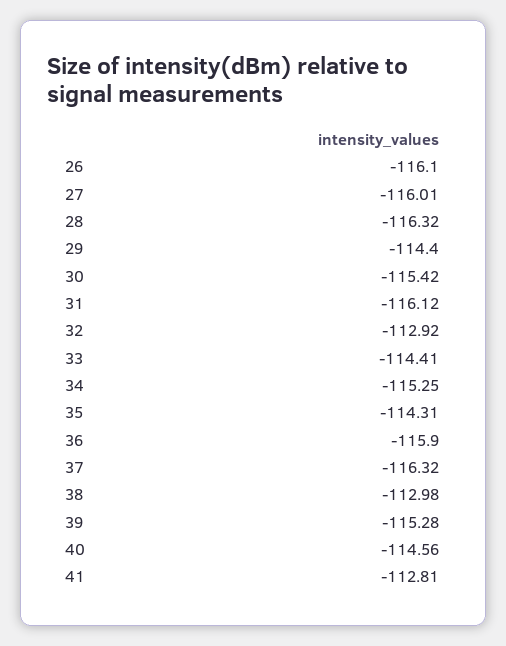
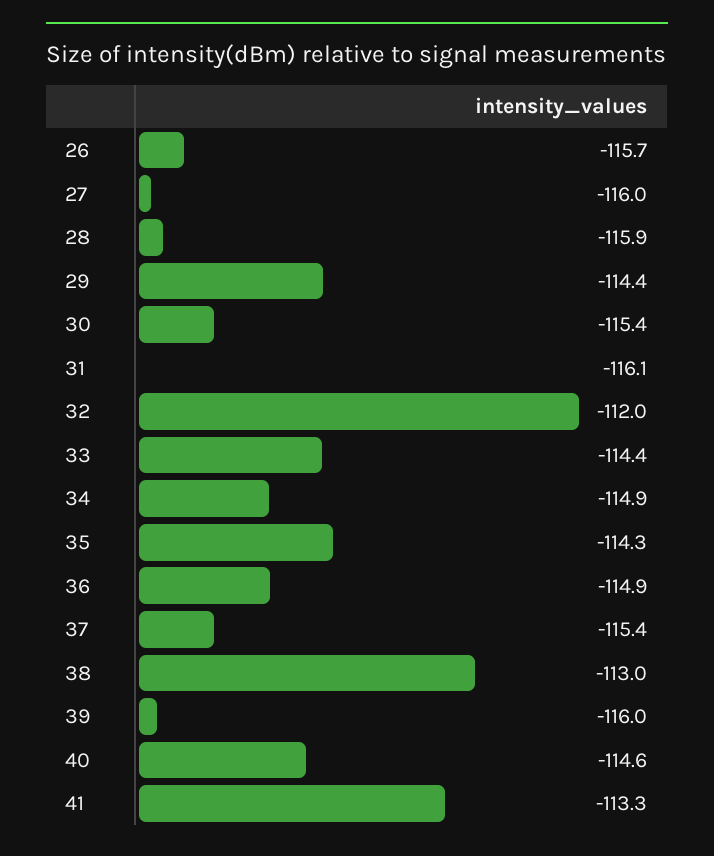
  {
-   "26": -116.1,
+   "26": -115.7,
    "27": -116.01,
-   "28": -116.32,
+   "28": -115.9,
    "29": -114.4,
    "30": -115.42,
    "31": -116.12,
-   "32": -112.92,
+   "32": -112,
    "33": -114.41,
-   "34": -115.25,
+   "34": -114.9,
    "35": -114.31,
-   "36": -115.9,
+   "36": -114.9,
-   "37": -116.32,
+   "37": -115.4,
    "38": -112.98,
-   "39": -115.28,
+   "39": -116,
    "40": -114.56,
-   "41": -112.81
+   "41": -113.3
  }

